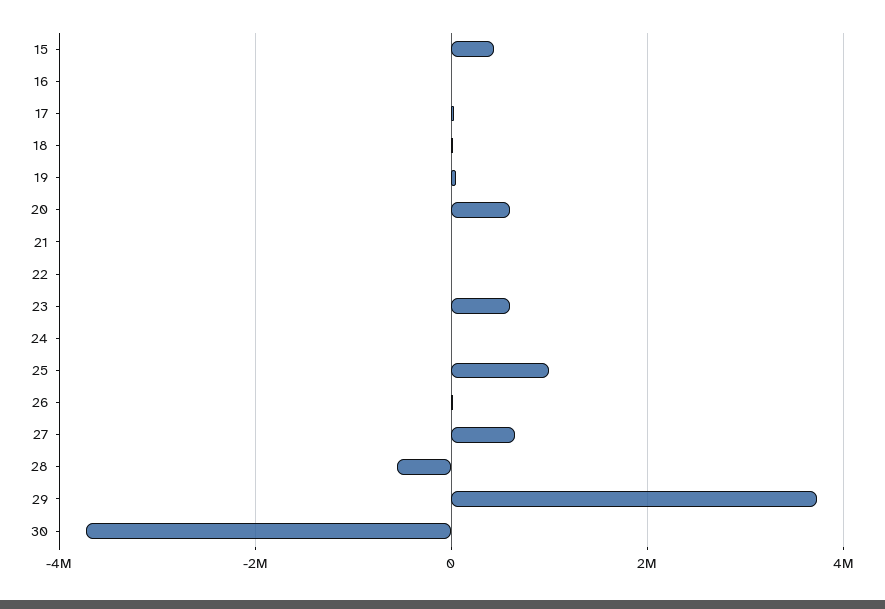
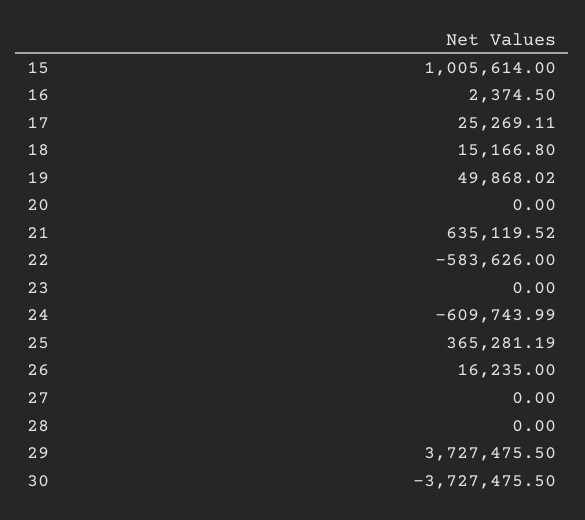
  {
-   "15": 400000,
+   "15": 1005614,
    "16": 2374.5,
    "17": 25269.11,
    "18": 15166.8,
    "19": 49868.02,
-   "20": 600000,
+   "20": 0,
-   "21": 0,
+   "21": 635119.52,
-   "22": 0,
+   "22": -583626,
-   "23": 600000,
+   "23": 0,
-   "24": 0,
+   "24": -609743.99,
-   "25": 1000000,
+   "25": 365281.19,
    "26": 16235,
-   "27": 600000,
+   "27": 0,
-   "28": -600000,
+   "28": 0,
    "29": 3727475.5,
    "30": -3727475.5
  }

